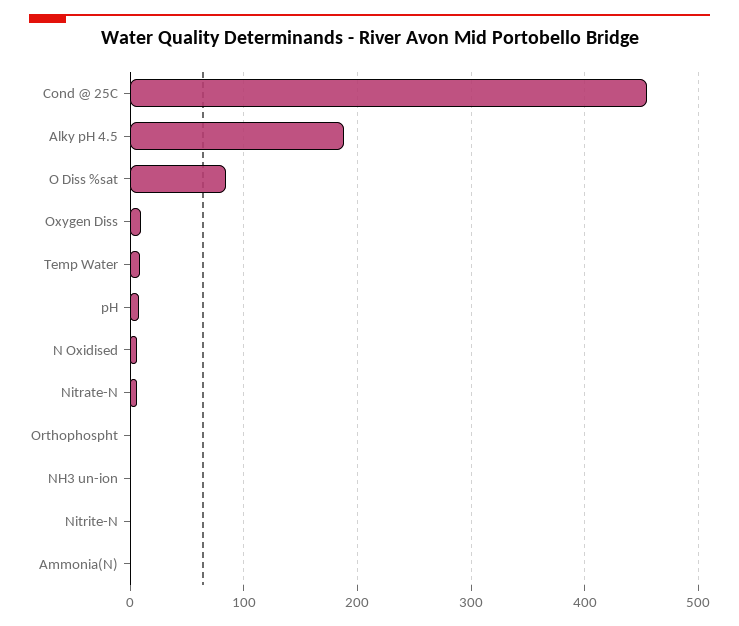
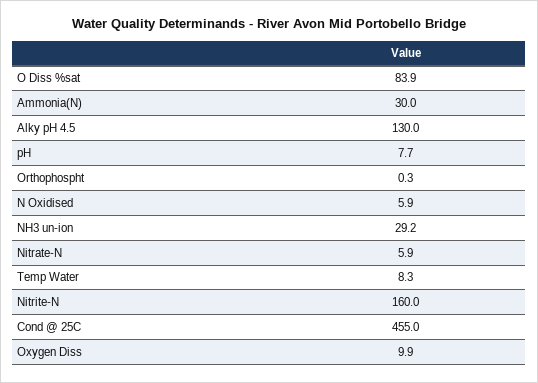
  {
    "Cond @ 25C": 455,
-   "Alky pH 4.5": 190,
+   "Alky pH 4.5": 130,
    "O Diss %sat": 83.9,
    "Oxygen Diss": 9.9,
    "Temp Water": 8.3,
    "pH": 7.7,
    "N Oxidised": 5.9,
    "Nitrate-N": 5.9,
    "Orthophospht": 0.3,
-   "NH3 un-ion": 0,
+   "NH3 un-ion": 29.2,
-   "Nitrite-N": 0,
+   "Nitrite-N": 160,
-   "Ammonia(N)": 0
+   "Ammonia(N)": 30
  }

